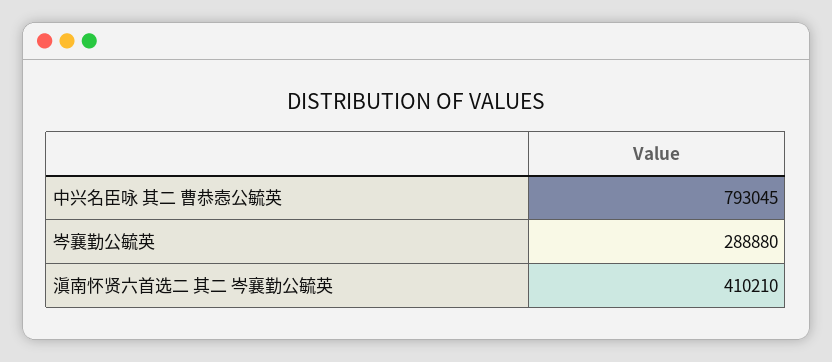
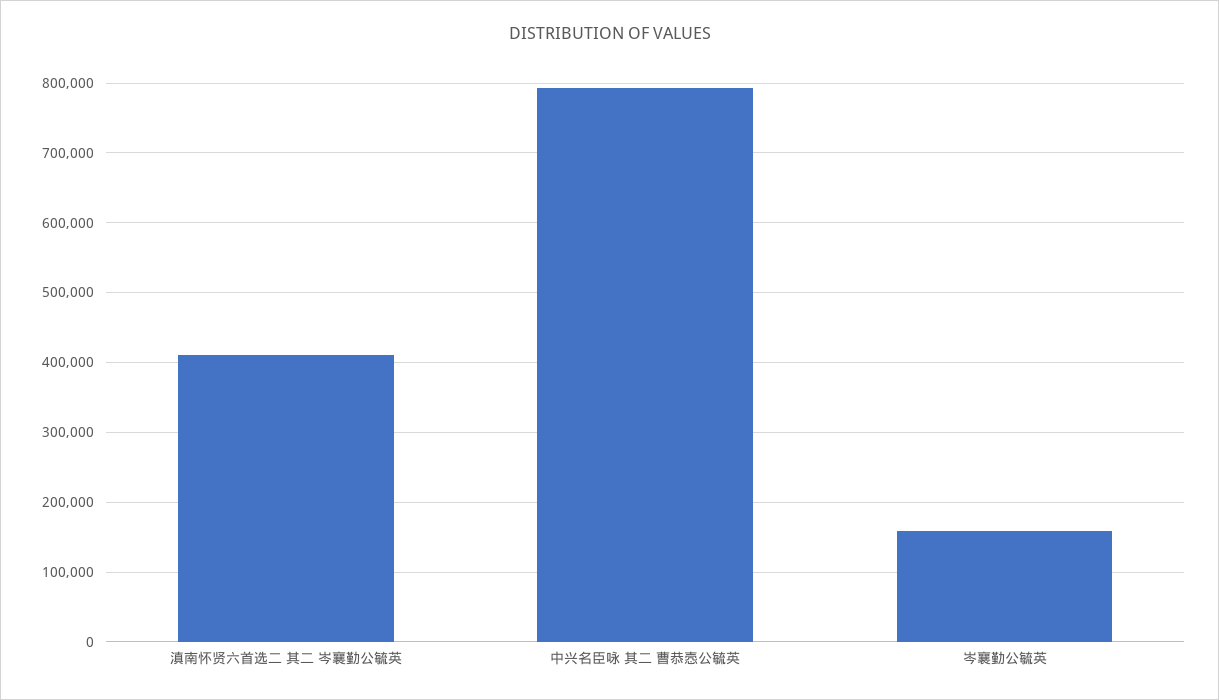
  {
    "中兴名臣咏 其二 曹恭悫公毓英": 793045,
-   "岑襄勤公毓英": 288880,
+   "岑襄勤公毓英": 160000,
    "滇南怀贤六首选二 其二 岑襄勤公毓英": 410210
  }

